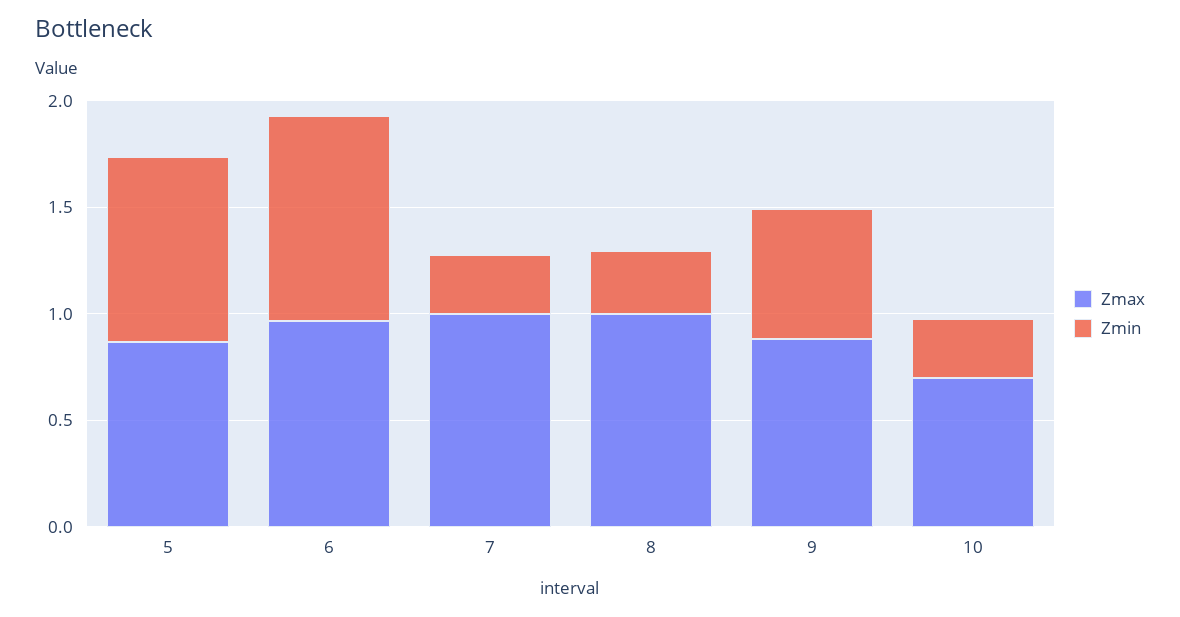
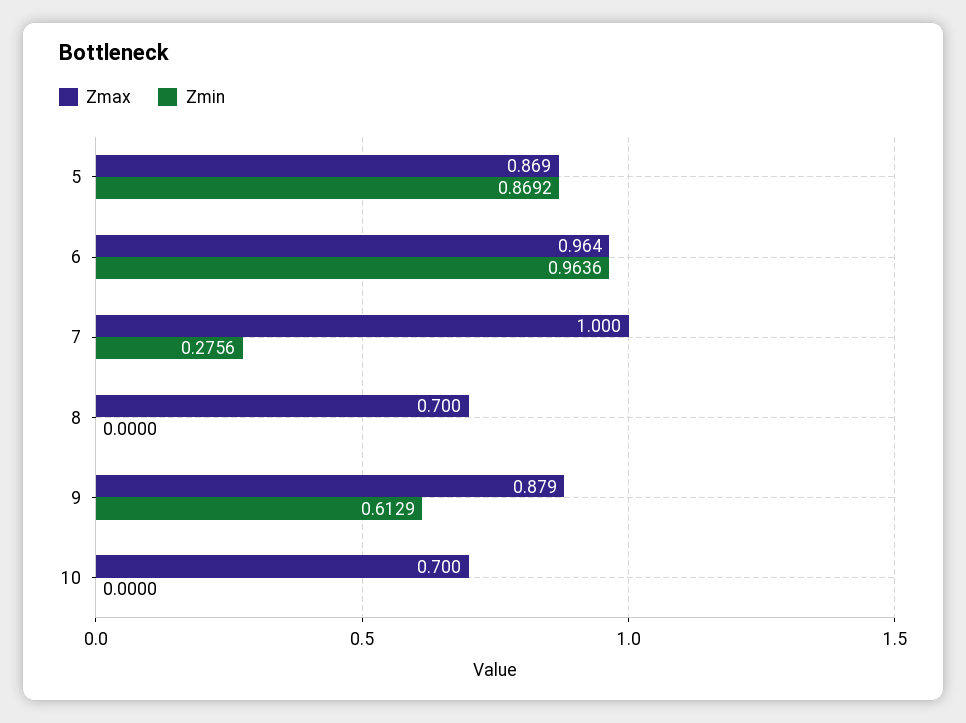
  {
    "Zmax": {
      "5": 0.869,
      "6": 0.964,
      "7": 1,
-     "8": 1,
+     "8": 0.7,
      "9": 0.879,
      "10": 0.7
    },
    "Zmin": {
      "5": 0.8692,
      "6": 0.9636,
      "7": 0.2756,
-     "8": 0.3,
+     "8": 0,
      "9": 0.6129,
-     "10": 0.3
+     "10": 0
    }
  }

